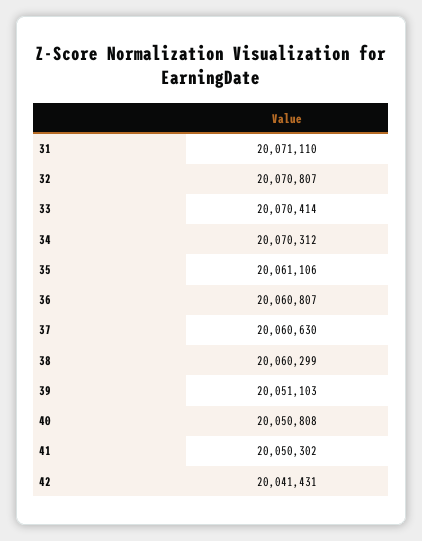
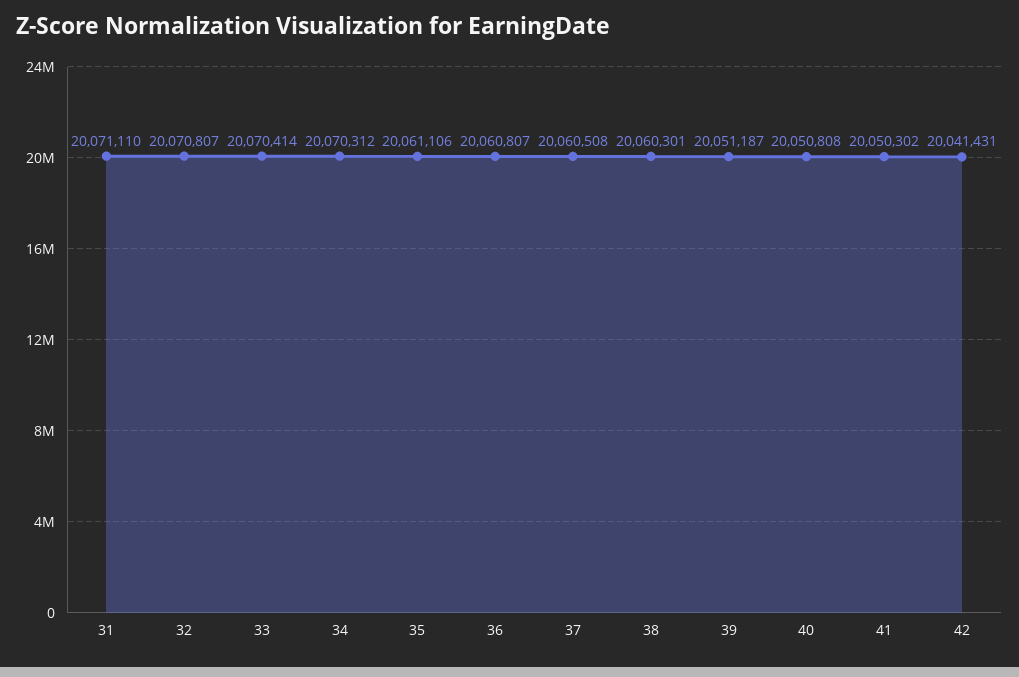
  {
    "31": 20071110,
    "32": 20070807,
    "33": 20070414,
    "34": 20070312,
    "35": 20061106,
    "36": 20060807,
-   "37": 20060630,
+   "37": 20060508,
-   "38": 20060299,
+   "38": 20060301,
-   "39": 20051103,
+   "39": 20051187,
    "40": 20050808,
    "41": 20050302,
    "42": 20041431
  }

